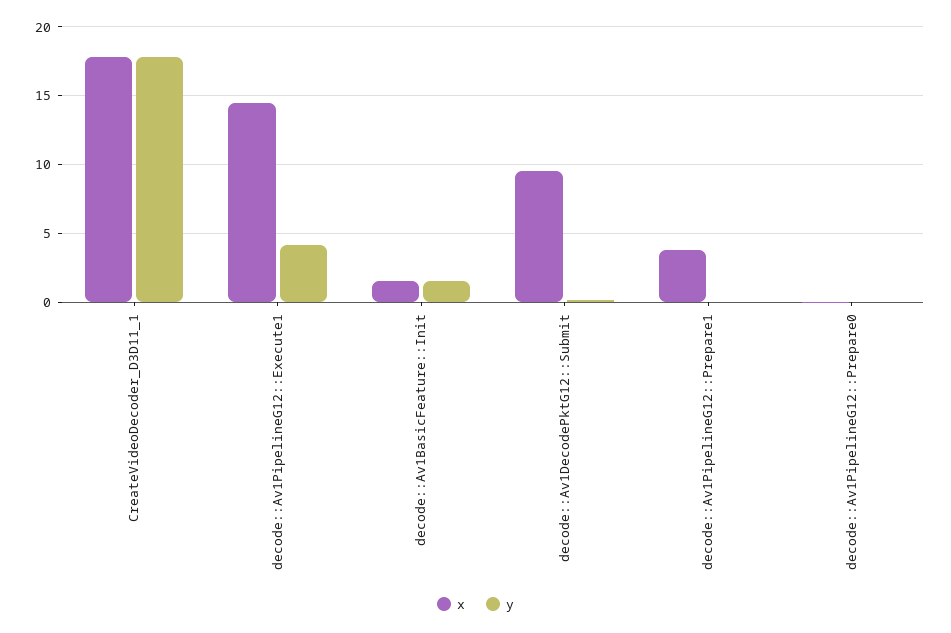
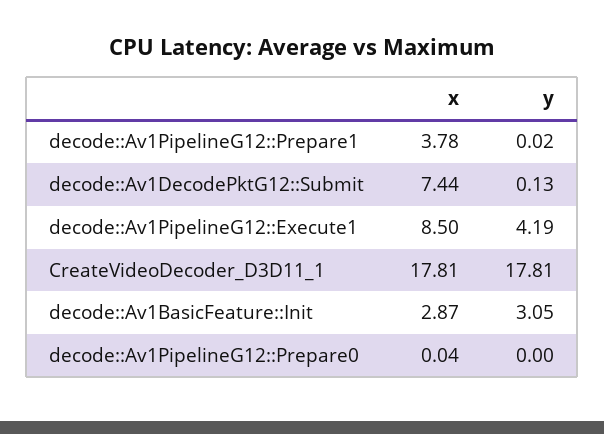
  {
    "x": {
      "CreateVideoDecoder_D3D11_1": 17.81,
-     "decode::Av1PipelineG12::Execute1": 14.5,
+     "decode::Av1PipelineG12::Execute1": 8.5,
-     "decode::Av1BasicFeature::Init": 1.5,
+     "decode::Av1BasicFeature::Init": 2.87,
-     "decode::Av1DecodePktG12::Submit": 9.5,
+     "decode::Av1DecodePktG12::Submit": 7.44,
      "decode::Av1PipelineG12::Prepare1": 3.78,
      "decode::Av1PipelineG12::Prepare0": 0.04
    },
    "y": {
      "CreateVideoDecoder_D3D11_1": 17.81,
      "decode::Av1PipelineG12::Execute1": 4.19,
-     "decode::Av1BasicFeature::Init": 1.5,
+     "decode::Av1BasicFeature::Init": 3.05,
      "decode::Av1DecodePktG12::Submit": 0.13,
      "decode::Av1PipelineG12::Prepare1": 0.02,
      "decode::Av1PipelineG12::Prepare0": 0
    }
  }

